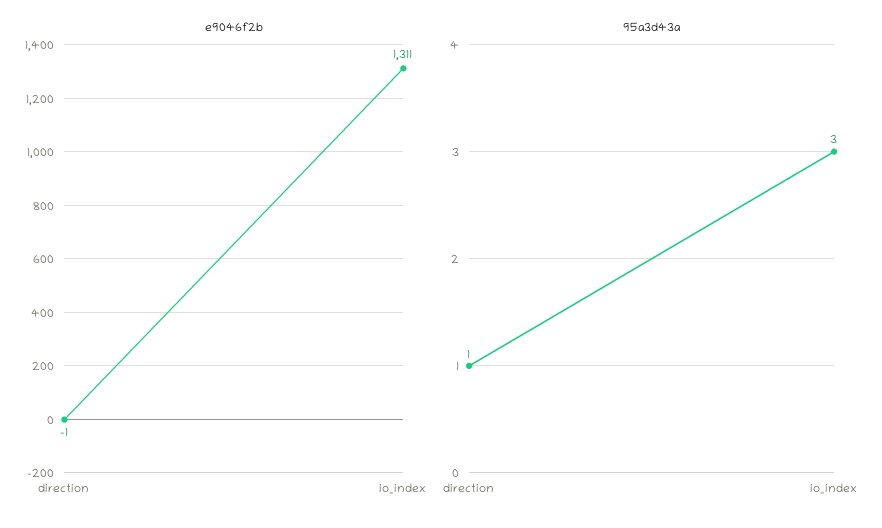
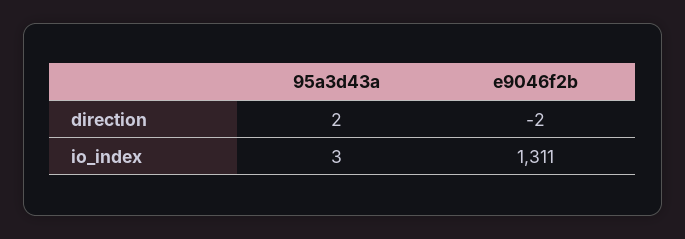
  {
    "e9046f2b": {
-     "direction": -1,
+     "direction": -2,
      "io_index": 1311
    },
    "95a3d43a": {
-     "direction": 1,
+     "direction": 2,
      "io_index": 3
    }
  }

